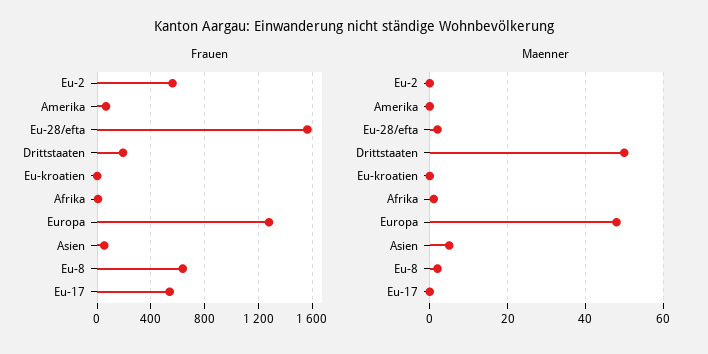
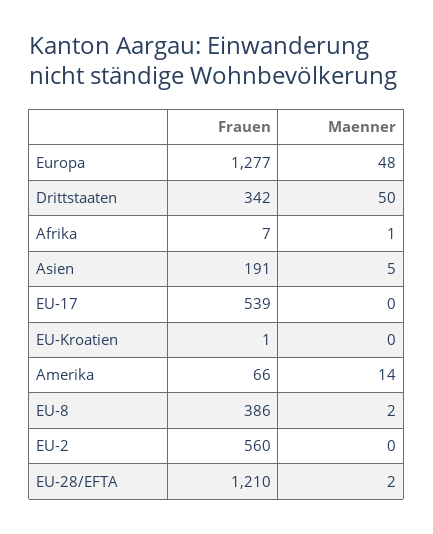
  {
    "Frauen": {
      "Eu-2": 560,
      "Amerika": 66,
-     "Eu-28/efta": 1550,
+     "Eu-28/efta": 1210,
-     "Drittstaaten": 200,
+     "Drittstaaten": 342,
      "Eu-kroatien": 1,
      "Afrika": 7,
      "Europa": 1277,
-     "Asien": 50,
+     "Asien": 191,
-     "Eu-8": 650,
+     "Eu-8": 386,
      "Eu-17": 539
    },
    "Maenner": {
      "Eu-2": 0,
-     "Amerika": 0,
+     "Amerika": 14,
      "Eu-28/efta": 2,
      "Drittstaaten": 50,
      "Eu-kroatien": 0,
      "Afrika": 1,
      "Europa": 48,
      "Asien": 5,
      "Eu-8": 2,
      "Eu-17": 0
    }
  }

